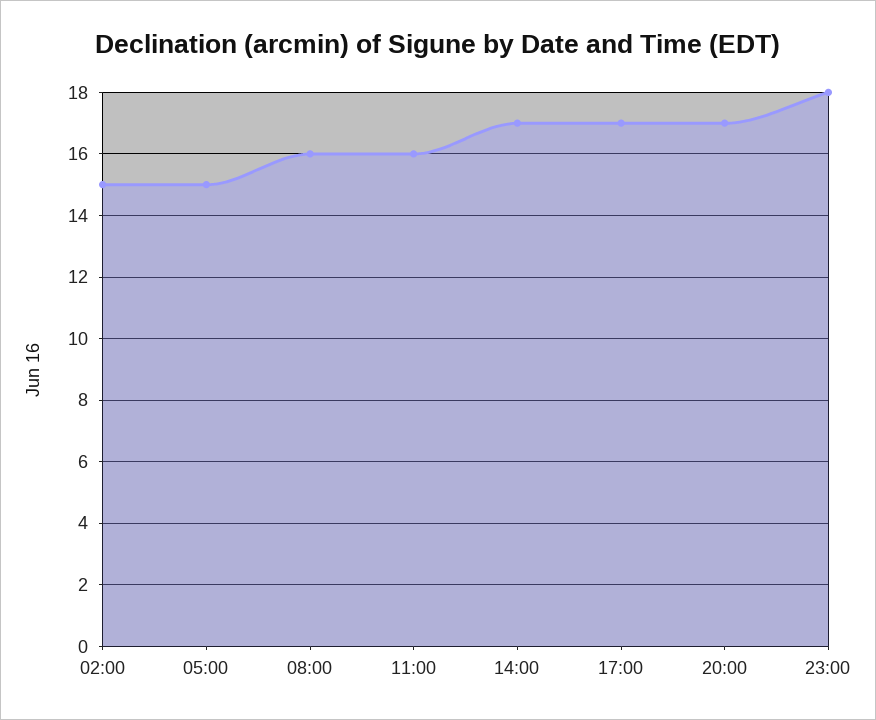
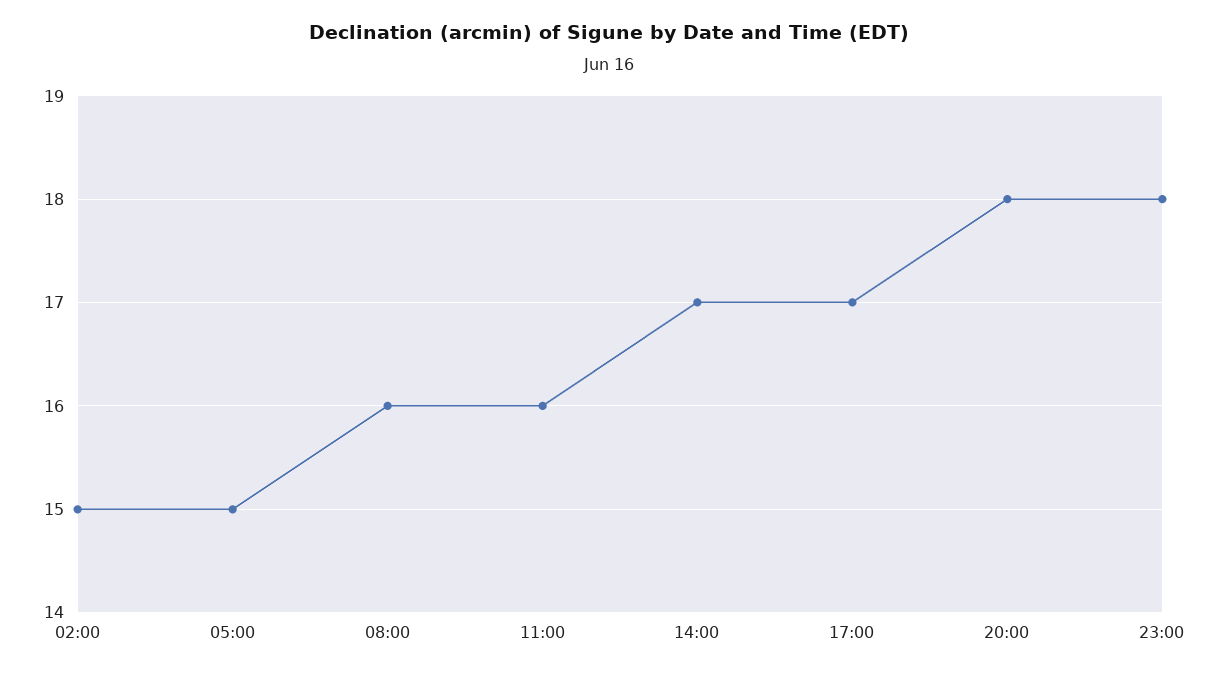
  {
    "02:00": 15,
    "05:00": 15,
    "08:00": 16,
    "11:00": 16,
    "14:00": 17,
    "17:00": 17,
-   "20:00": 17,
+   "20:00": 18,
    "23:00": 18
  }

